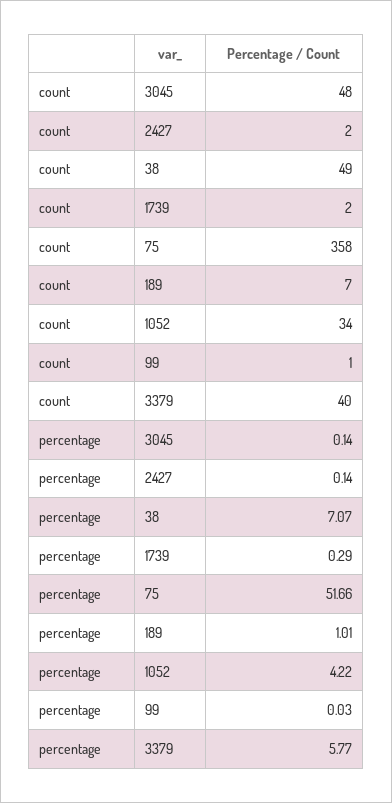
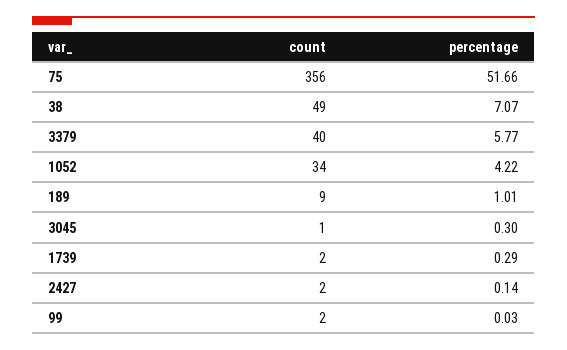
  {
    "count": {
-     "3045": 48,
+     "3045": 1,
      "2427": 2,
      "38": 49,
      "1739": 2,
-     "75": 358,
+     "75": 356,
-     "189": 7,
+     "189": 9,
      "1052": 34,
-     "99": 1,
+     "99": 2,
      "3379": 40
    },
    "percentage": {
-     "3045": 0.14,
+     "3045": 0.3,
      "2427": 0.14,
      "38": 7.07,
      "1739": 0.29,
      "75": 51.66,
      "189": 1.01,
      "1052": 4.22,
      "99": 0.03,
      "3379": 5.77
    }
  }

